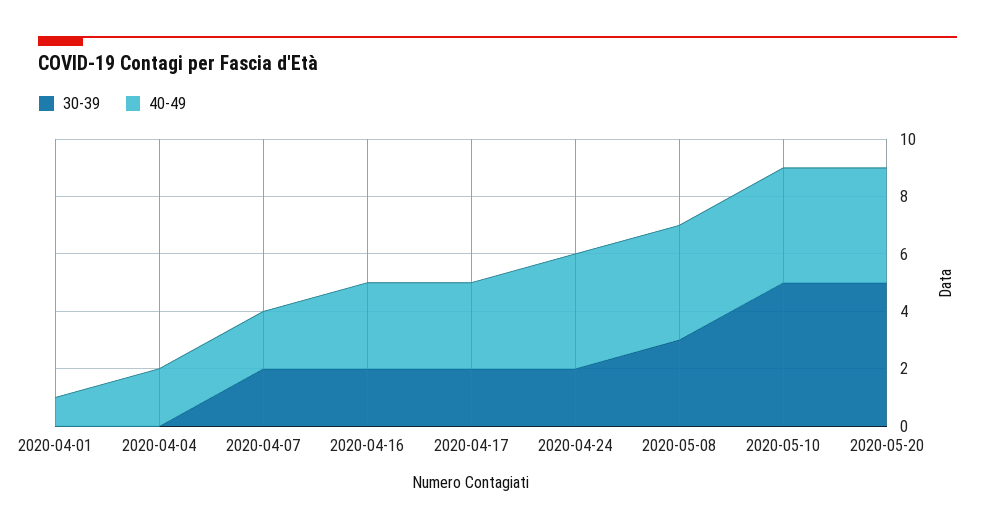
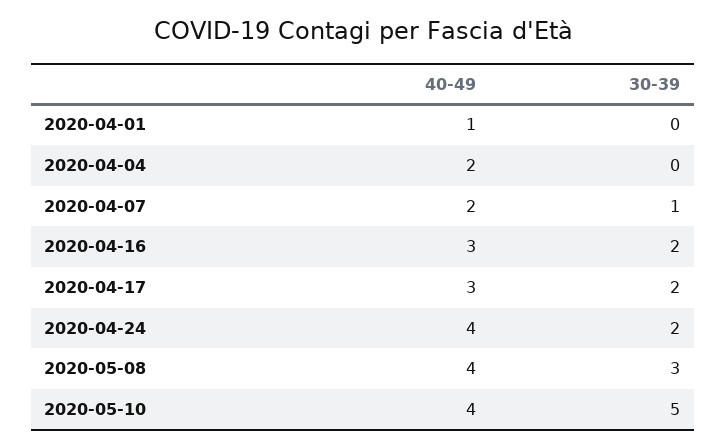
  {
    "30-39": {
      "2020-04-01": 0,
      "2020-04-04": 0,
-     "2020-04-07": 2,
+     "2020-04-07": 1,
      "2020-04-16": 2,
      "2020-04-17": 2,
      "2020-04-24": 2,
      "2020-05-08": 3,
-     "2020-05-10": 5,
+     "2020-05-10": 5
-     "2020-05-20": 5
    },
    "40-49": {
      "2020-04-01": 1,
      "2020-04-04": 2,
      "2020-04-07": 2,
      "2020-04-16": 3,
      "2020-04-17": 3,
      "2020-04-24": 4,
      "2020-05-08": 4,
-     "2020-05-10": 4,
+     "2020-05-10": 4
-     "2020-05-20": 4
    }
  }

